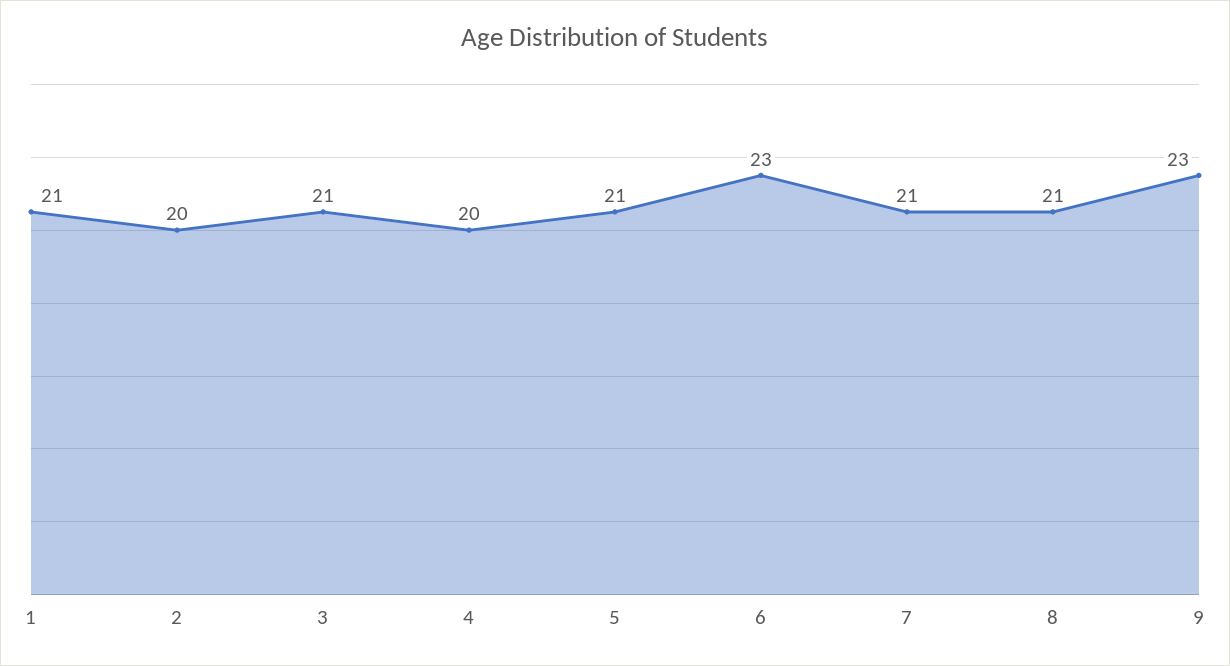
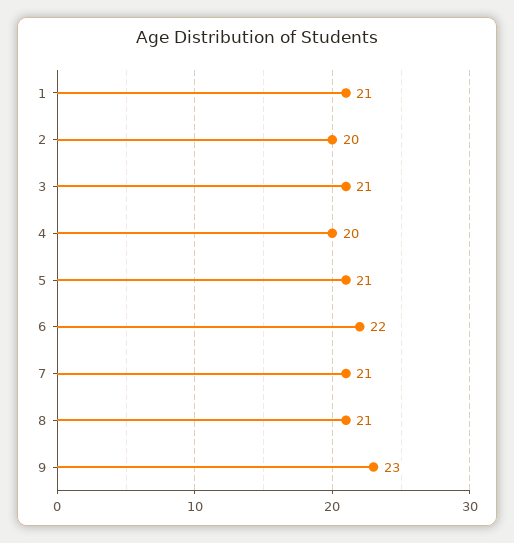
  {
    "1": 21,
    "2": 20,
    "3": 21,
    "4": 20,
    "5": 21,
-   "6": 23,
+   "6": 22,
    "7": 21,
    "8": 21,
    "9": 23
  }

